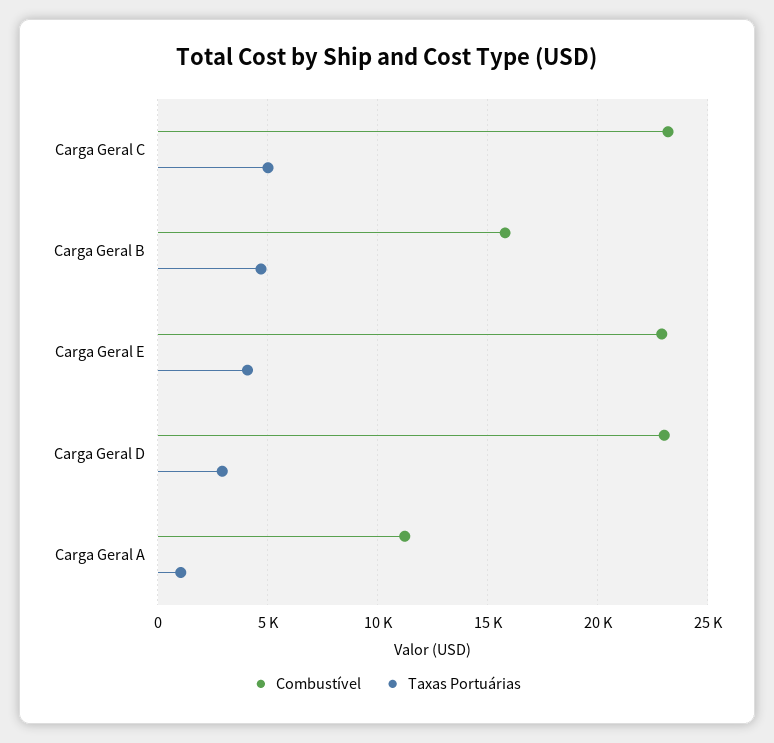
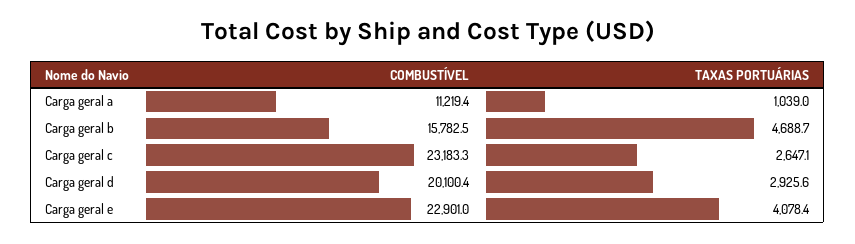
  {
    "Combustível": {
      "Carga Geral C": 23183.3,
      "Carga Geral B": 15782.5,
      "Carga Geral E": 22901,
-     "Carga Geral D": 23000,
+     "Carga Geral D": 20100.4,
      "Carga Geral A": 11219.4
    },
    "Taxas Portuárias": {
-     "Carga Geral C": 5000,
+     "Carga Geral C": 2647.1,
      "Carga Geral B": 4688.7,
      "Carga Geral E": 4078.4,
      "Carga Geral D": 2925.6,
      "Carga Geral A": 1039
    }
  }

